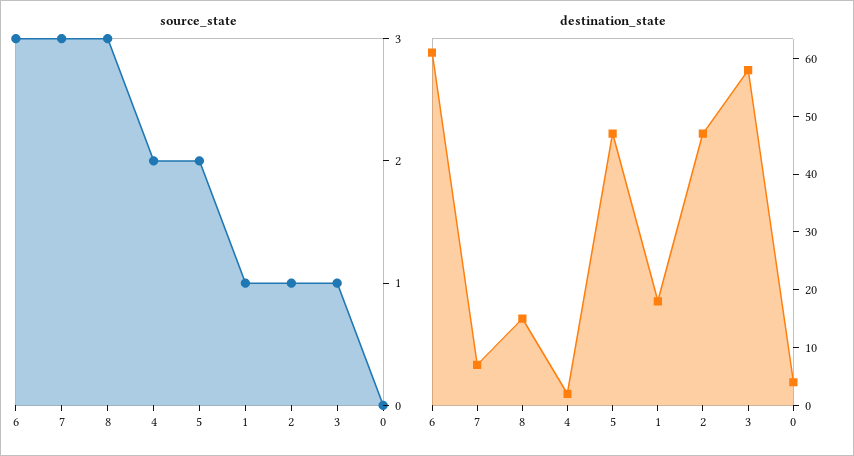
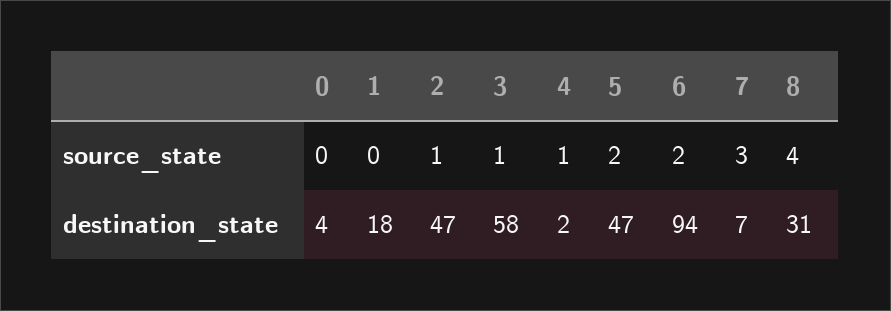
  {
    "source_state": {
-     "6": 3,
+     "6": 2,
      "7": 3,
-     "8": 3,
+     "8": 4,
-     "4": 2,
+     "4": 1,
      "5": 2,
-     "1": 1,
+     "1": 0,
      "2": 1,
      "3": 1,
      "0": 0
    },
    "destination_state": {
-     "6": 60,
+     "6": 94,
      "7": 7,
-     "8": 15,
+     "8": 31,
      "4": 2,
      "5": 47,
      "1": 18,
      "2": 47,
      "3": 58,
      "0": 4
    }
  }

